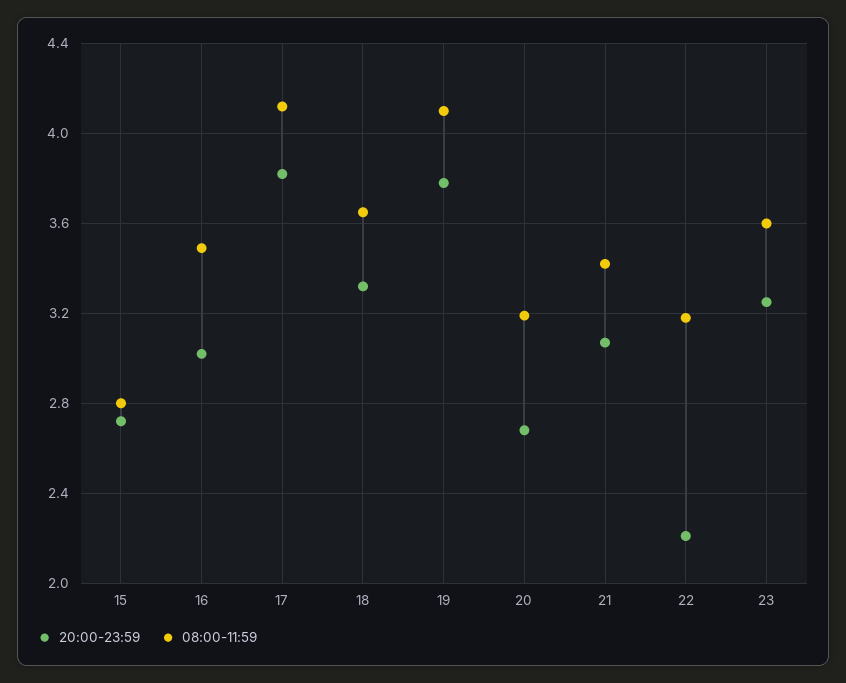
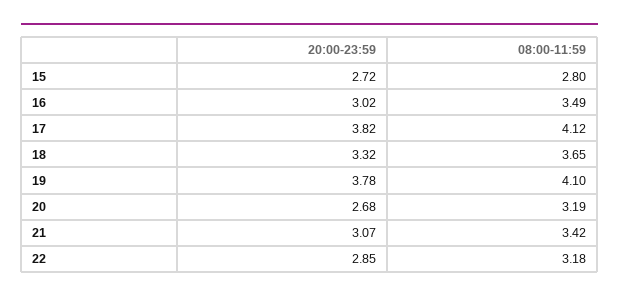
  {
    "20:00-23:59": {
      "15": 2.72,
      "16": 3.02,
      "17": 3.82,
      "18": 3.32,
      "19": 3.78,
      "20": 2.68,
      "21": 3.07,
-     "22": 2.2,
+     "22": 2.85
-     "23": 3.25
    },
    "08:00-11:59": {
      "15": 2.8,
      "16": 3.49,
      "17": 4.12,
      "18": 3.65,
      "19": 4.1,
      "20": 3.19,
      "21": 3.42,
-     "22": 3.18,
+     "22": 3.18
-     "23": 3.6
    }
  }

